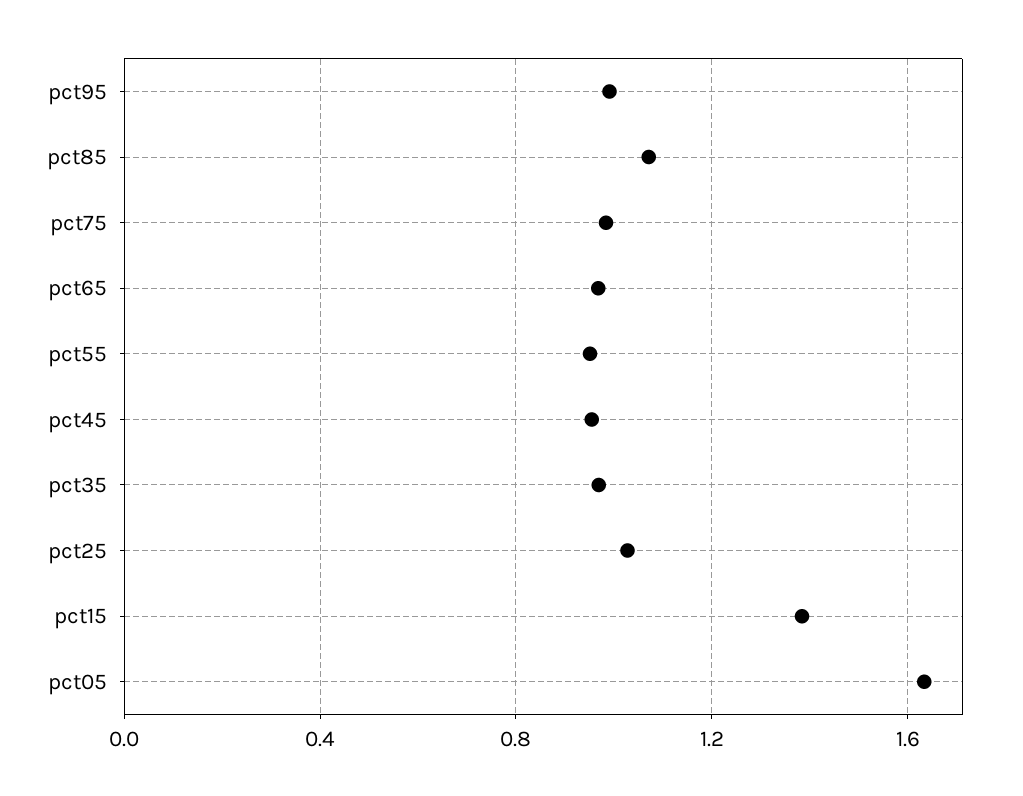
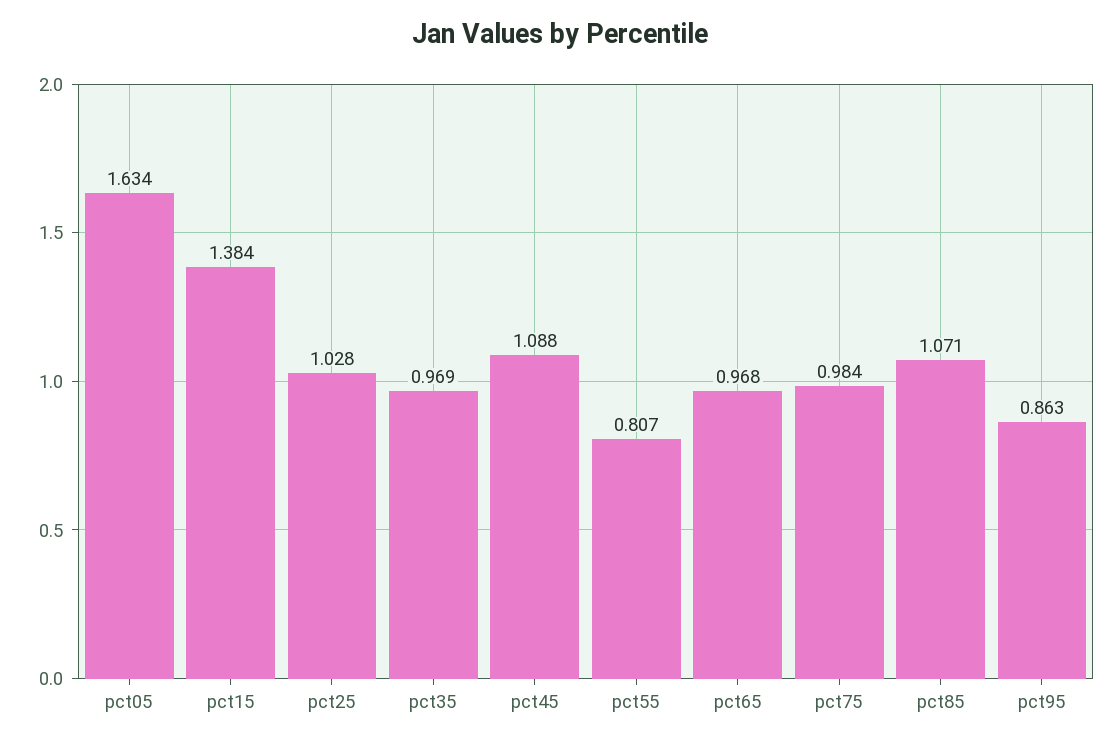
  {
-   "pct95": 1,
+   "pct95": 0.863,
    "pct85": 1.071,
    "pct75": 0.984,
    "pct65": 0.968,
-   "pct55": 0.95,
+   "pct55": 0.807,
-   "pct45": 0.95,
+   "pct45": 1.088,
    "pct35": 0.969,
    "pct25": 1.028,
    "pct15": 1.384,
    "pct05": 1.634
  }

